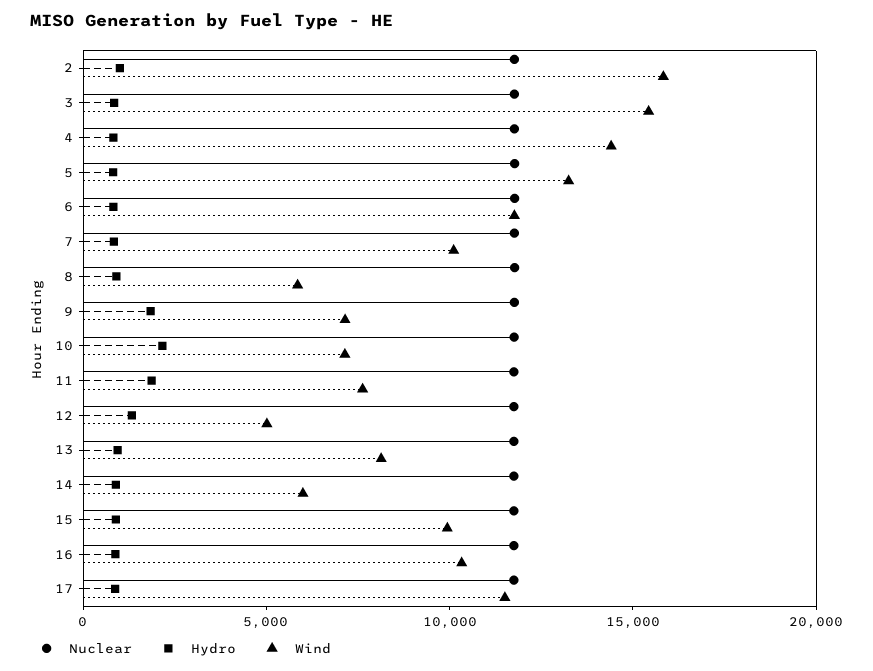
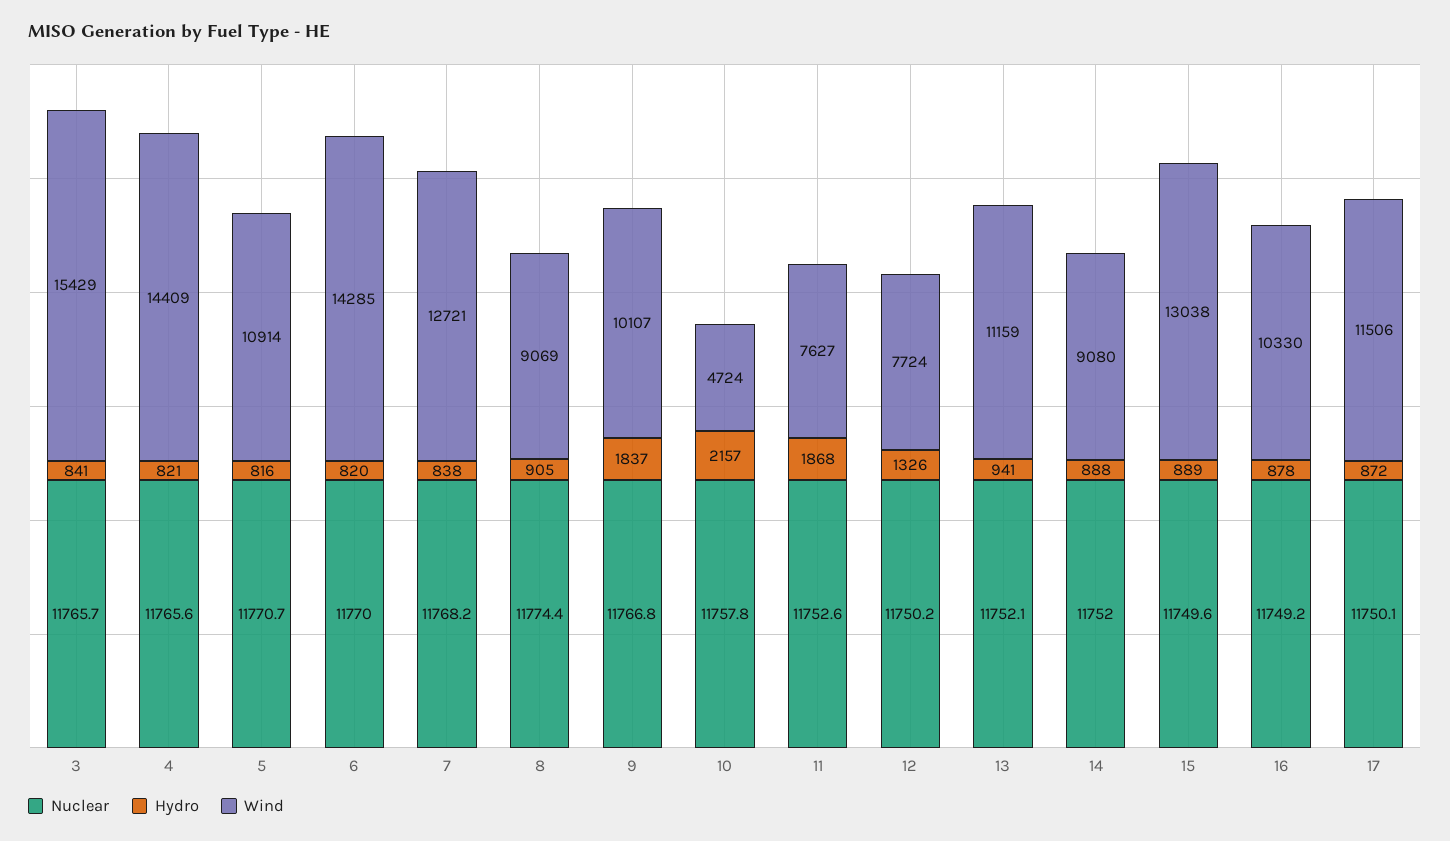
  {
    "Nuclear": {
-     "2": 12000,
      "3": 11765.7,
      "4": 11765.6,
      "5": 11770.7,
      "6": 11770,
      "7": 11768.2,
      "8": 11774.4,
      "9": 11766.8,
      "10": 11757.8,
      "11": 11752.6,
      "12": 11750.2,
      "13": 11752.1,
      "14": 11752,
      "15": 11749.6,
      "16": 11749.2,
      "17": 11750.1
    },
    "Hydro": {
-     "2": 1000,
      "3": 841,
      "4": 821,
      "5": 816,
      "6": 820,
      "7": 838,
      "8": 905,
      "9": 1837,
      "10": 2157,
      "11": 1868,
      "12": 1326,
      "13": 941,
      "14": 888,
      "15": 889,
      "16": 878,
      "17": 872
    },
    "Wind": {
-     "2": 16000,
      "3": 15429,
      "4": 14409,
-     "5": 13000,
+     "5": 10914,
-     "6": 12000,
+     "6": 14285,
-     "7": 10000,
+     "7": 12721,
-     "8": 6000,
+     "8": 9069,
-     "9": 7000,
+     "9": 10107,
-     "10": 7000,
+     "10": 4724,
      "11": 7627,
-     "12": 5000,
+     "12": 7724,
-     "13": 8000,
+     "13": 11159,
-     "14": 6000,
+     "14": 9080,
-     "15": 10000,
+     "15": 13038,
      "16": 10330,
      "17": 11506
    }
  }

